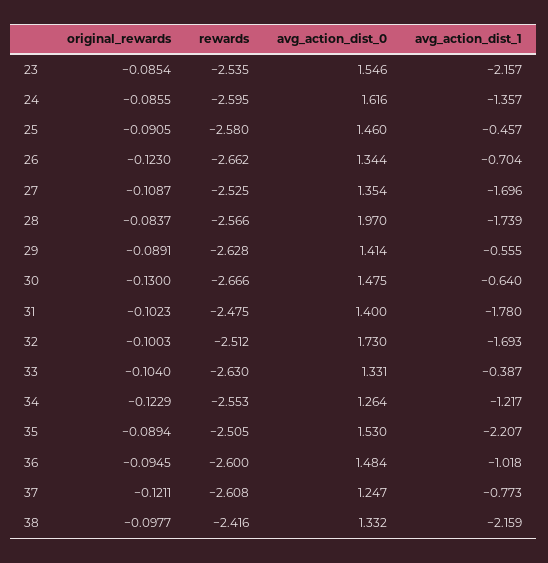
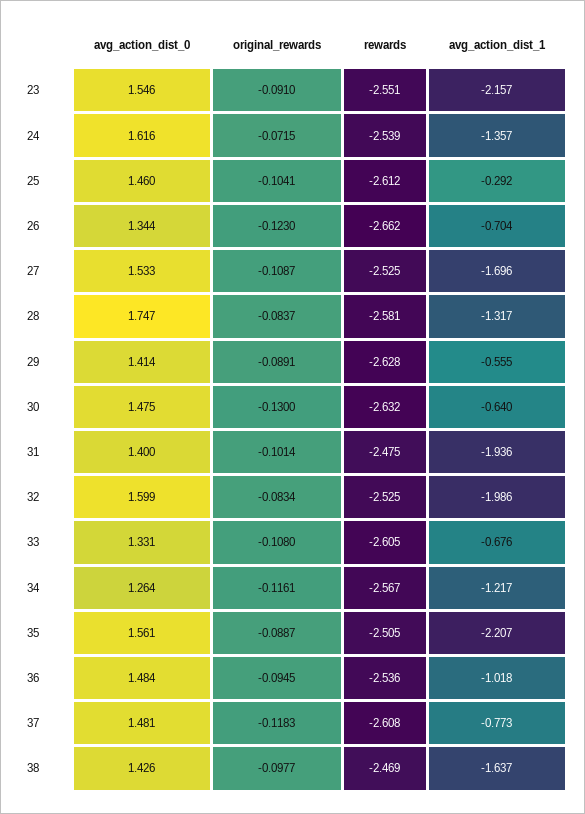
  {
    "original_rewards": {
-     "23": -0.0854,
+     "23": -0.091,
-     "24": -0.0855,
+     "24": -0.0715,
-     "25": -0.0905,
+     "25": -0.1041,
      "26": -0.123,
      "27": -0.1087,
      "28": -0.0837,
      "29": -0.0891,
      "30": -0.13,
-     "31": -0.1023,
+     "31": -0.1014,
-     "32": -0.1003,
+     "32": -0.0834,
-     "33": -0.104,
+     "33": -0.108,
-     "34": -0.1229,
+     "34": -0.1161,
-     "35": -0.0894,
+     "35": -0.0887,
      "36": -0.0945,
-     "37": -0.1211,
+     "37": -0.1183,
      "38": -0.0977
    },
    "rewards": {
-     "23": -2.535,
+     "23": -2.551,
-     "24": -2.595,
+     "24": -2.539,
-     "25": -2.58,
+     "25": -2.612,
      "26": -2.662,
      "27": -2.525,
-     "28": -2.566,
+     "28": -2.581,
      "29": -2.628,
-     "30": -2.666,
+     "30": -2.632,
      "31": -2.475,
-     "32": -2.512,
+     "32": -2.525,
-     "33": -2.63,
+     "33": -2.605,
-     "34": -2.553,
+     "34": -2.567,
      "35": -2.505,
-     "36": -2.6,
+     "36": -2.536,
      "37": -2.608,
-     "38": -2.416
+     "38": -2.469
    },
    "avg_action_dist_0": {
      "23": 1.546,
      "24": 1.616,
      "25": 1.46,
      "26": 1.344,
-     "27": 1.354,
+     "27": 1.533,
-     "28": 1.97,
+     "28": 1.747,
      "29": 1.414,
      "30": 1.475,
      "31": 1.4,
-     "32": 1.73,
+     "32": 1.599,
      "33": 1.331,
      "34": 1.264,
-     "35": 1.53,
+     "35": 1.561,
      "36": 1.484,
-     "37": 1.247,
+     "37": 1.481,
-     "38": 1.332
+     "38": 1.426
    },
    "avg_action_dist_1": {
      "23": -2.157,
      "24": -1.357,
-     "25": -0.457,
+     "25": -0.292,
      "26": -0.704,
      "27": -1.696,
-     "28": -1.739,
+     "28": -1.317,
      "29": -0.555,
      "30": -0.64,
-     "31": -1.78,
+     "31": -1.936,
-     "32": -1.693,
+     "32": -1.986,
-     "33": -0.387,
+     "33": -0.676,
      "34": -1.217,
      "35": -2.207,
      "36": -1.018,
      "37": -0.773,
-     "38": -2.159
+     "38": -1.637
    }
  }

